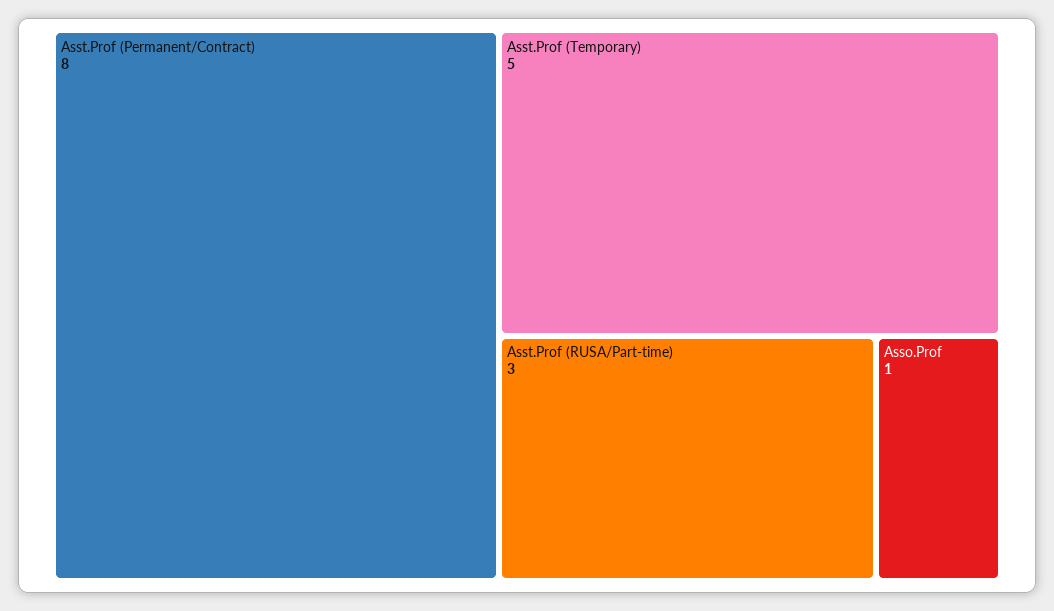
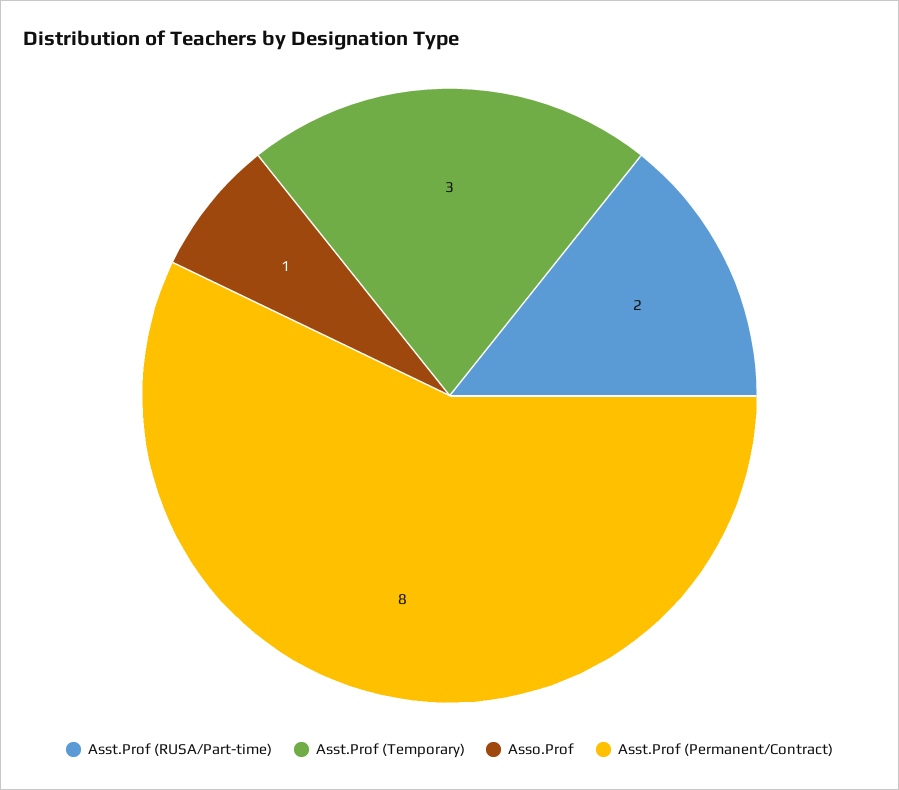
  {
    "Asst.Prof (Permanent/Contract)": 8,
-   "Asst.Prof (Temporary)": 5,
+   "Asst.Prof (Temporary)": 3,
-   "Asst.Prof (RUSA/Part-time)": 3,
+   "Asst.Prof (RUSA/Part-time)": 2,
    "Asso.Prof": 1
  }

